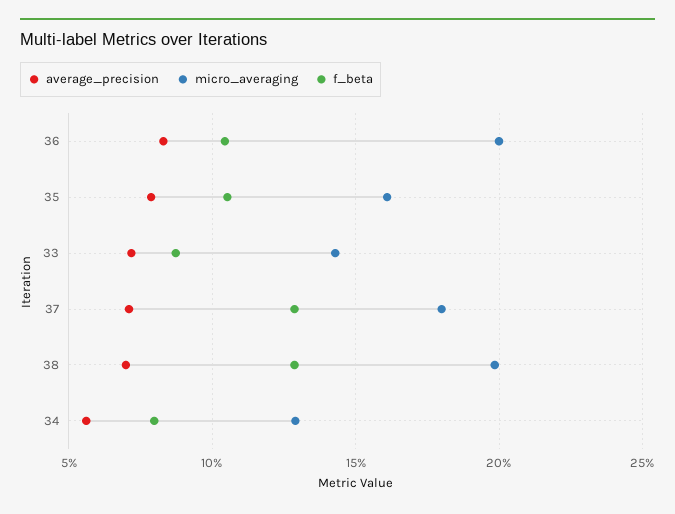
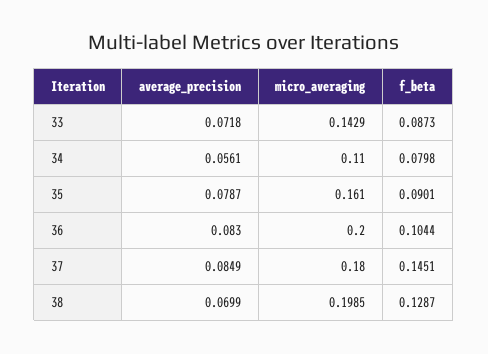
  {
    "average_precision": {
      "36": 0.083,
      "35": 0.0787,
      "33": 0.0718,
-     "37": 0.07,
+     "37": 0.0849,
      "38": 0.0699,
      "34": 0.0561
    },
    "micro_averaging": {
      "36": 0.2,
      "35": 0.161,
      "33": 0.1429,
      "37": 0.18,
      "38": 0.1985,
-     "34": 0.13
+     "34": 0.11
    },
    "f_beta": {
      "36": 0.1044,
-     "35": 0.105,
+     "35": 0.0901,
      "33": 0.0873,
-     "37": 0.13,
+     "37": 0.1451,
      "38": 0.1287,
      "34": 0.0798
    }
  }

